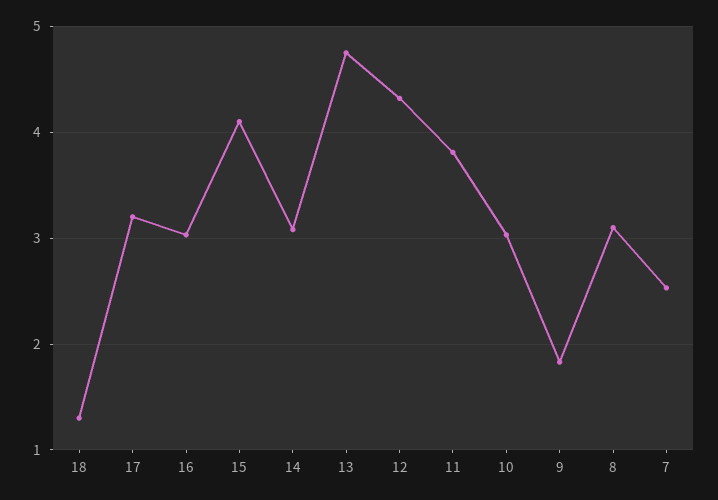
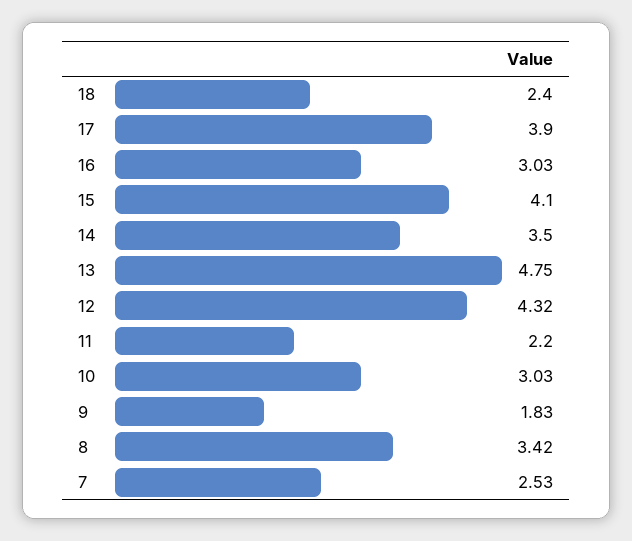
  {
-   "18": 1.3,
+   "18": 2.4,
-   "17": 3.2,
+   "17": 3.9,
    "16": 3.03,
    "15": 4.1,
-   "14": 3.1,
+   "14": 3.5,
    "13": 4.75,
    "12": 4.32,
-   "11": 3.8,
+   "11": 2.2,
    "10": 3.03,
    "9": 1.83,
-   "8": 3.1,
+   "8": 3.42,
    "7": 2.53
  }

